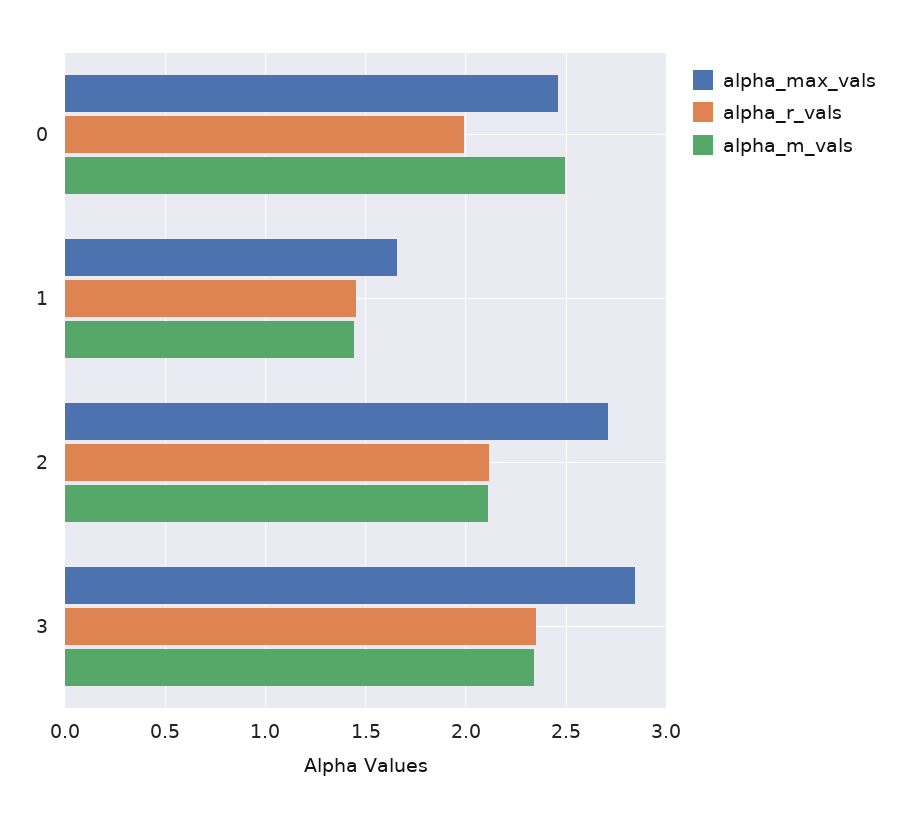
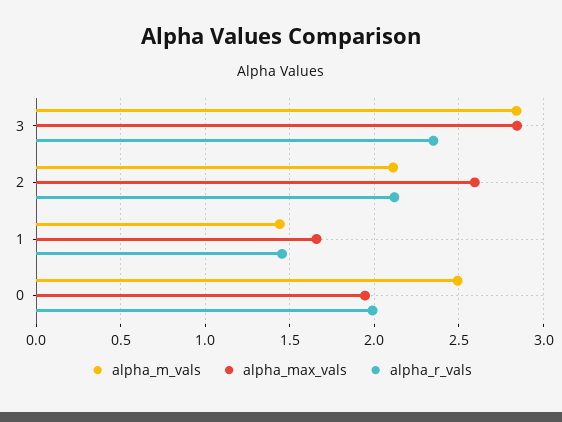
  {
    "alpha_max_vals": {
-     "0": 2.45,
+     "0": 1.95,
      "1": 1.65,
-     "2": 2.7,
+     "2": 2.6,
      "3": 2.85
    },
    "alpha_r_vals": {
      "0": 2,
      "1": 1.45,
      "2": 2.1,
      "3": 2.35
    },
    "alpha_m_vals": {
      "0": 2.5,
      "1": 1.45,
      "2": 2.1,
-     "3": 2.35
+     "3": 2.85
    }
  }

